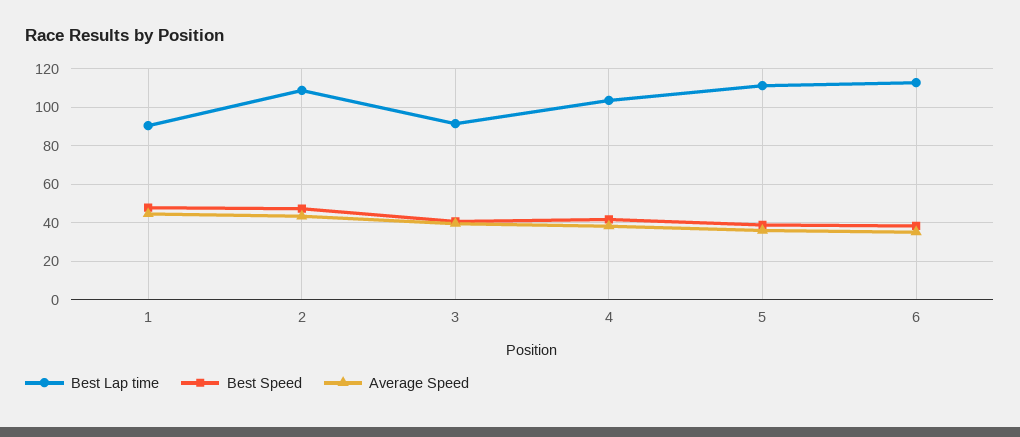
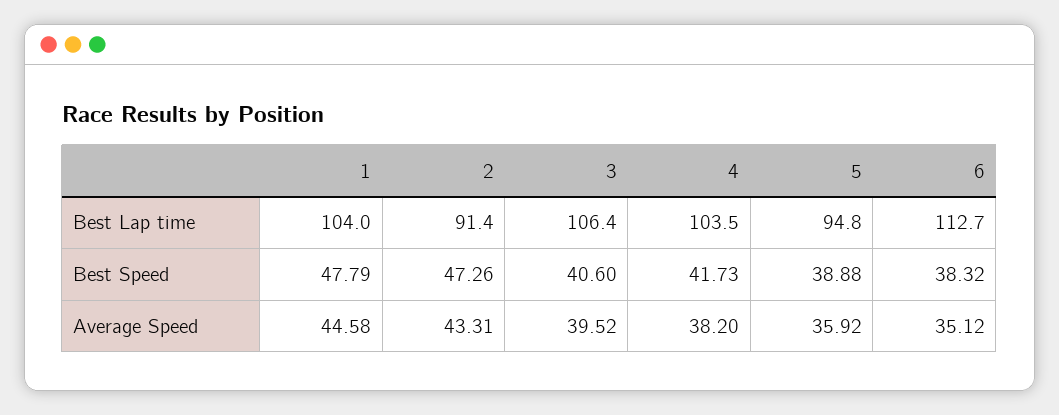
  {
    "Best Lap time": {
-     "1": 90,
+     "1": 104,
-     "2": 110,
+     "2": 91.4,
-     "3": 90,
+     "3": 106.4,
      "4": 103.5,
-     "5": 110,
+     "5": 94.8,
      "6": 112.7
    },
    "Best Speed": {
      "1": 47.79,
      "2": 47.26,
      "3": 40.6,
      "4": 41.73,
      "5": 38.88,
      "6": 38.32
    },
    "Average Speed": {
      "1": 44.58,
      "2": 43.31,
      "3": 39.52,
      "4": 38.2,
      "5": 35.92,
      "6": 35.12
    }
  }

